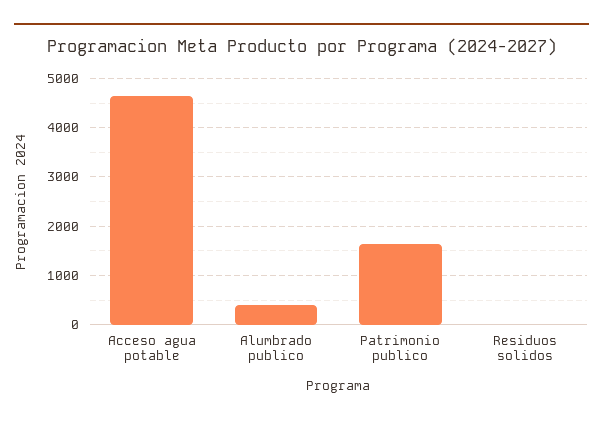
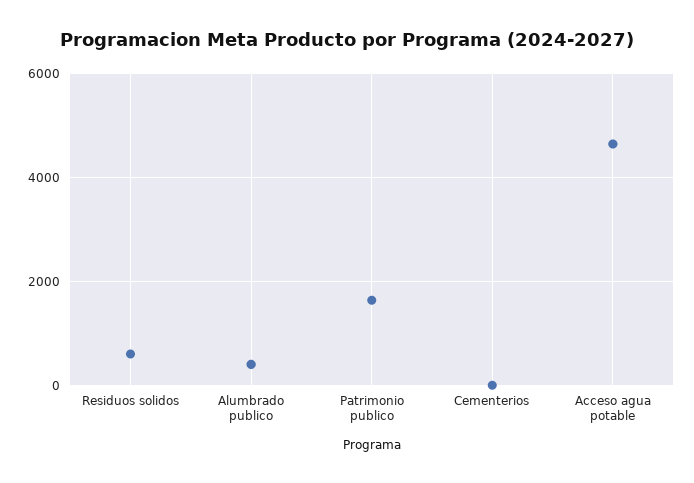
  {
    "Acceso agua potable": 4600,
    "Alumbrado publico": 400,
    "Patrimonio publico": 1600,
-   "Residuos solidos": 0
+   "Residuos solidos": 600,
+   "Cementerios": 0
  }

